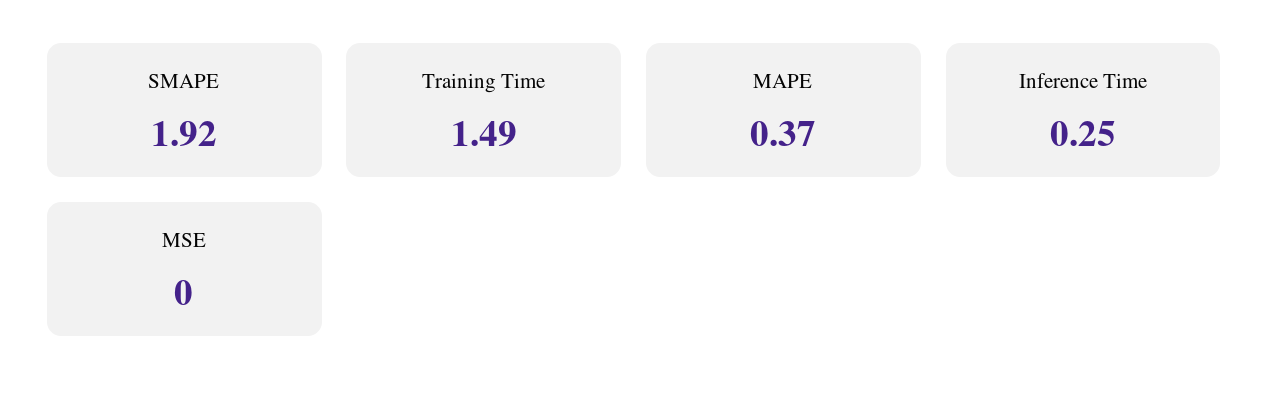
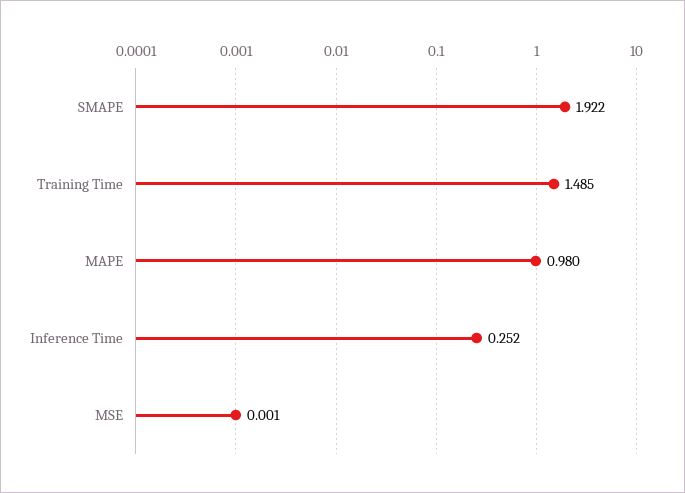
  {
    "SMAPE": 1.922,
    "Training Time": 1.485,
-   "MAPE": 0.37,
+   "MAPE": 0.98,
    "Inference Time": 0.252,
    "MSE": 0.001
  }

